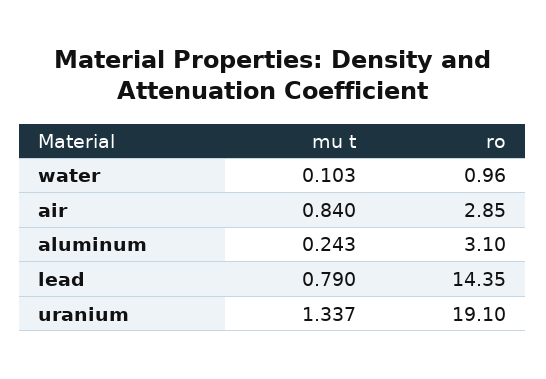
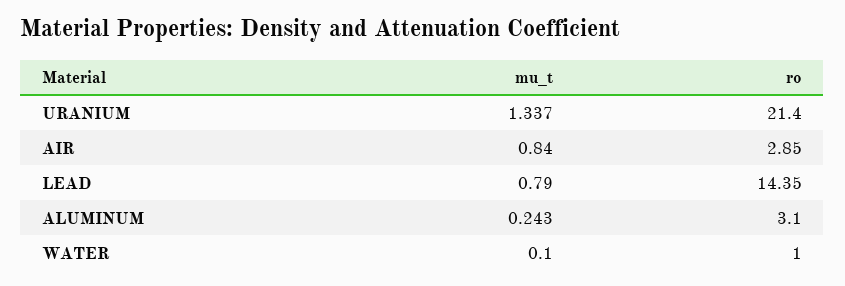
  {
    "mu t": {
-     "water": 0.103,
+     "water": 0.1,
      "air": 0.84,
      "aluminum": 0.243,
      "lead": 0.79,
      "uranium": 1.337
    },
    "ro": {
-     "water": 0.96,
+     "water": 1,
      "air": 2.85,
      "aluminum": 3.1,
      "lead": 14.35,
-     "uranium": 19.1
+     "uranium": 21.4
    }
  }

